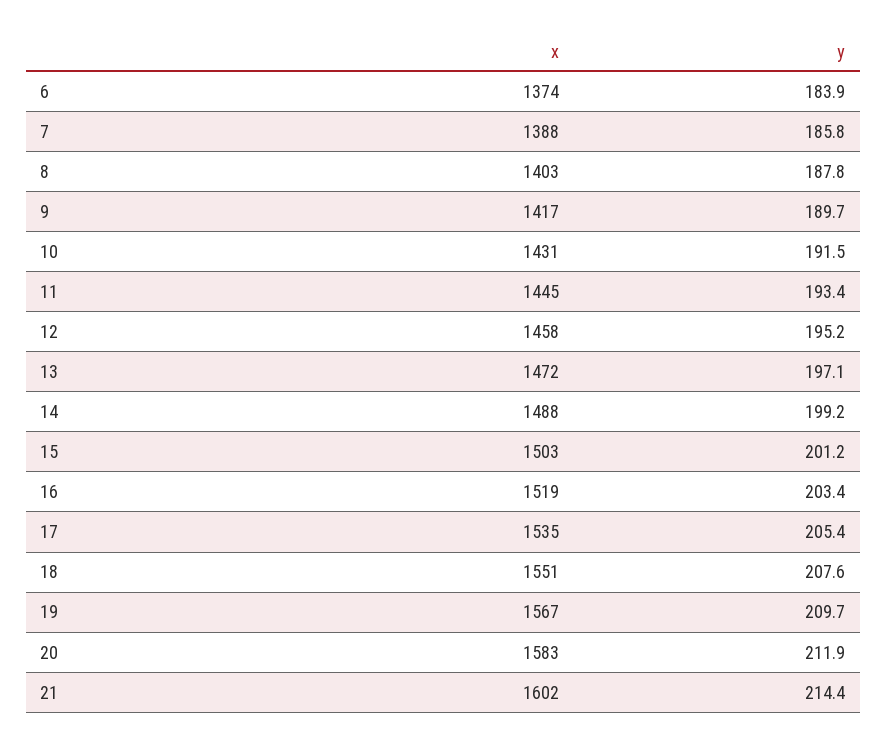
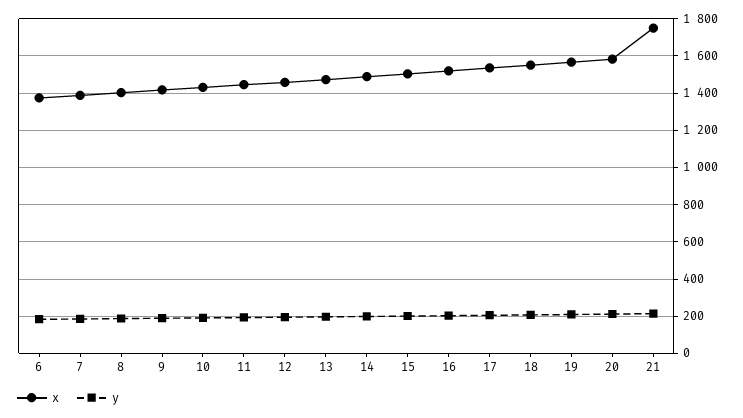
  {
    "x": {
      "6": 1374,
      "7": 1388,
      "8": 1403,
      "9": 1417,
      "10": 1431,
      "11": 1445,
      "12": 1458,
      "13": 1472,
      "14": 1488,
      "15": 1503,
      "16": 1519,
      "17": 1535,
      "18": 1551,
      "19": 1567,
      "20": 1583,
-     "21": 1602
+     "21": 1750
    },
    "y": {
      "6": 183.9,
      "7": 185.8,
      "8": 187.8,
      "9": 189.7,
      "10": 191.5,
      "11": 193.4,
      "12": 195.2,
      "13": 197.1,
      "14": 199.2,
      "15": 201.2,
      "16": 203.4,
      "17": 205.4,
      "18": 207.6,
      "19": 209.7,
      "20": 211.9,
      "21": 214.4
    }
  }

